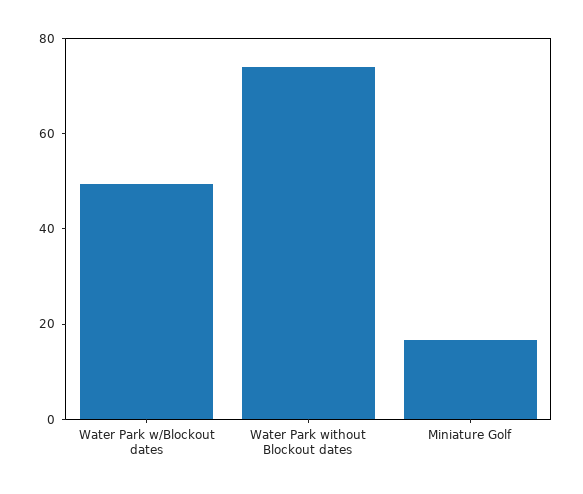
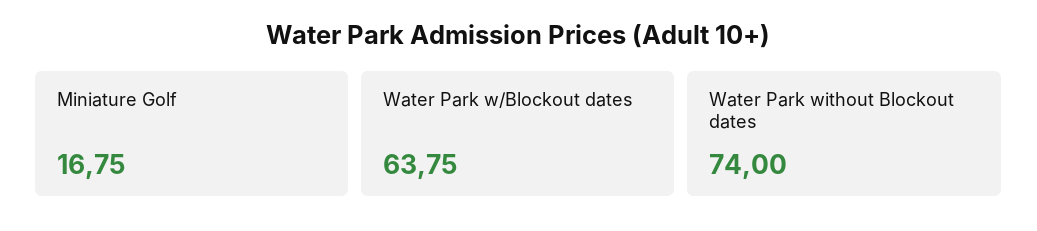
  {
-   "Water Park w/Blockout dates": 50,
+   "Water Park w/Blockout dates": 63.75,
    "Water Park without Blockout dates": 74,
    "Miniature Golf": 16.75
  }

